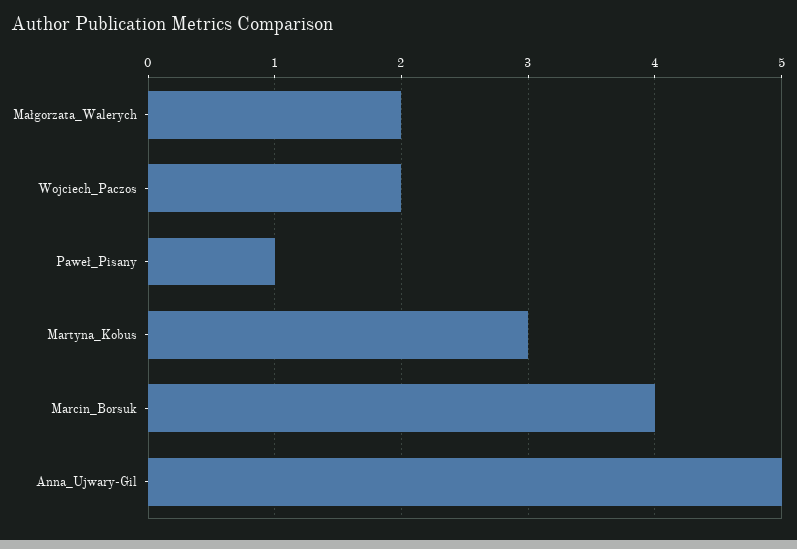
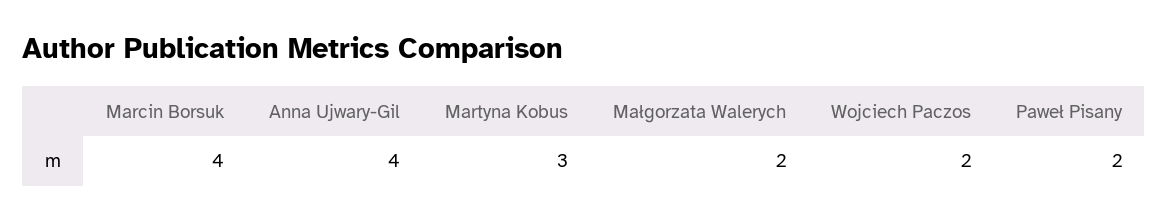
  {
    "Małgorzata_Walerych": 2,
    "Wojciech_Paczos": 2,
-   "Paweł_Pisany": 1,
+   "Paweł_Pisany": 2,
    "Martyna_Kobus": 3,
    "Marcin_Borsuk": 4,
-   "Anna_Ujwary-Gil": 5
+   "Anna_Ujwary-Gil": 4
  }

